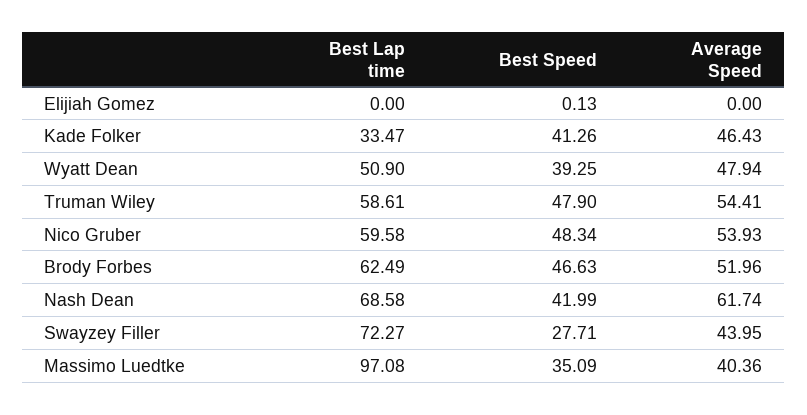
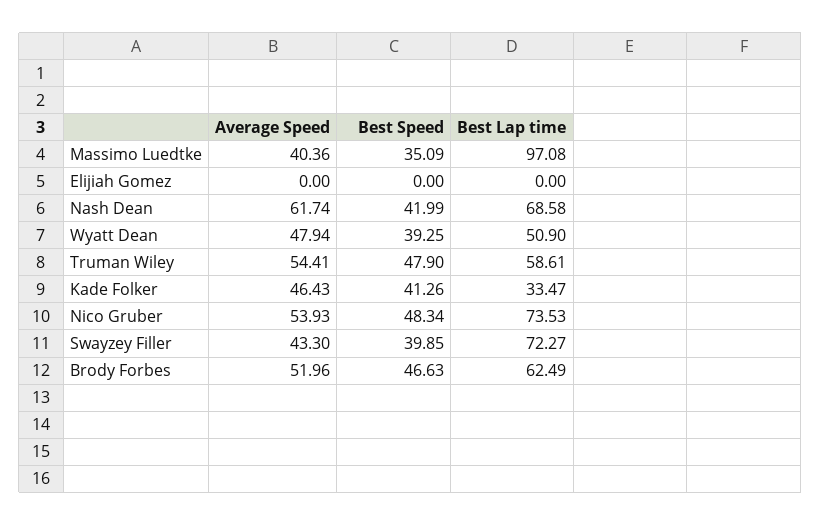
  {
    "Best Lap time": {
      "Elijiah Gomez": 0,
      "Kade Folker": 33.47,
      "Wyatt Dean": 50.9,
      "Truman Wiley": 58.61,
-     "Nico Gruber": 59.58,
+     "Nico Gruber": 73.53,
      "Brody Forbes": 62.49,
      "Nash Dean": 68.58,
      "Swayzey Filler": 72.27,
      "Massimo Luedtke": 97.08
    },
    "Best Speed": {
-     "Elijiah Gomez": 0.13,
+     "Elijiah Gomez": 0,
      "Kade Folker": 41.26,
      "Wyatt Dean": 39.25,
      "Truman Wiley": 47.9,
      "Nico Gruber": 48.34,
      "Brody Forbes": 46.63,
      "Nash Dean": 41.99,
-     "Swayzey Filler": 27.71,
+     "Swayzey Filler": 39.85,
      "Massimo Luedtke": 35.09
    },
    "Average Speed": {
      "Elijiah Gomez": 0,
      "Kade Folker": 46.43,
      "Wyatt Dean": 47.94,
      "Truman Wiley": 54.41,
      "Nico Gruber": 53.93,
      "Brody Forbes": 51.96,
      "Nash Dean": 61.74,
-     "Swayzey Filler": 43.95,
+     "Swayzey Filler": 43.3,
      "Massimo Luedtke": 40.36
    }
  }

